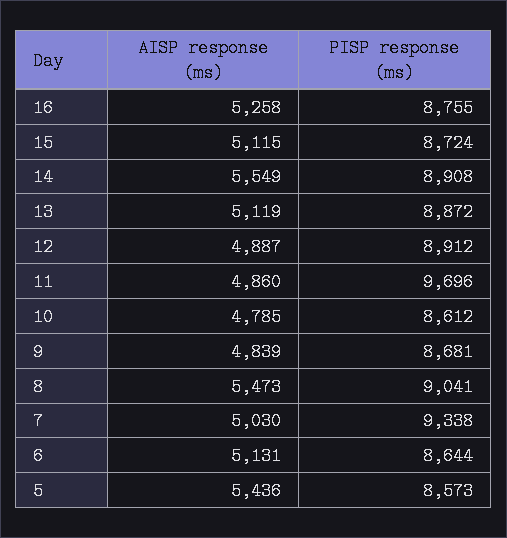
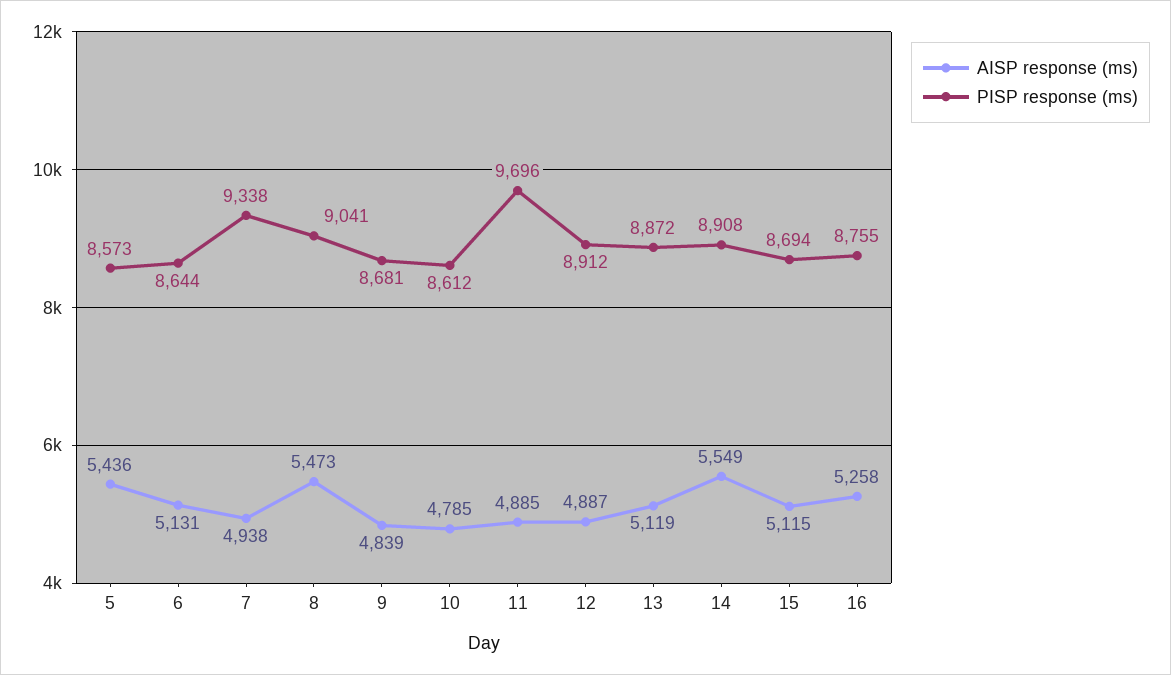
  {
    "AISP response (ms)": {
      "16": 5258,
      "15": 5115,
      "14": 5549,
      "13": 5119,
      "12": 4887,
-     "11": 4860,
+     "11": 4885,
      "10": 4785,
      "9": 4839,
      "8": 5473,
-     "7": 5030,
+     "7": 4938,
      "6": 5131,
      "5": 5436
    },
    "PISP response (ms)": {
      "16": 8755,
-     "15": 8724,
+     "15": 8694,
      "14": 8908,
      "13": 8872,
      "12": 8912,
      "11": 9696,
      "10": 8612,
      "9": 8681,
      "8": 9041,
      "7": 9338,
      "6": 8644,
      "5": 8573
    }
  }

